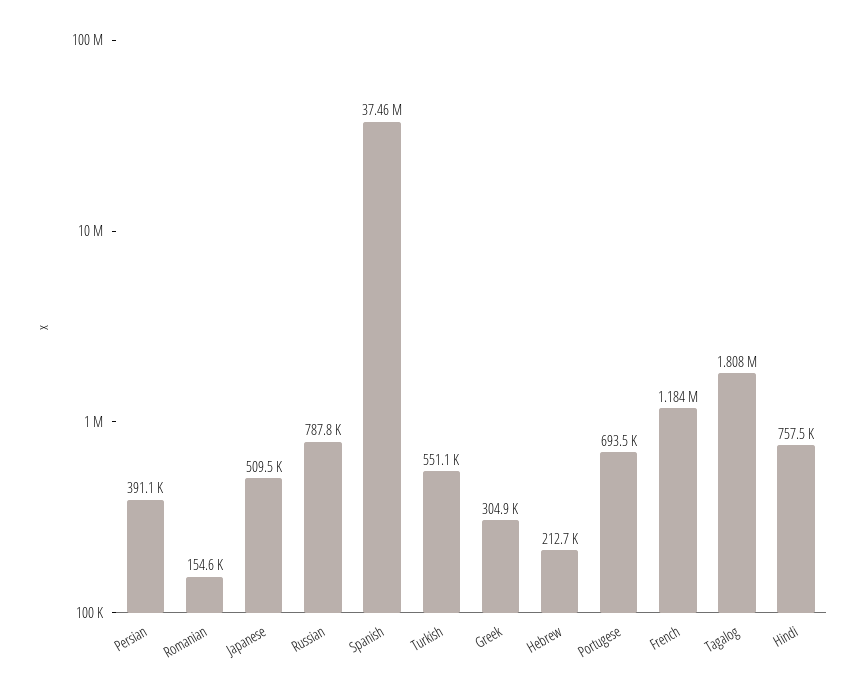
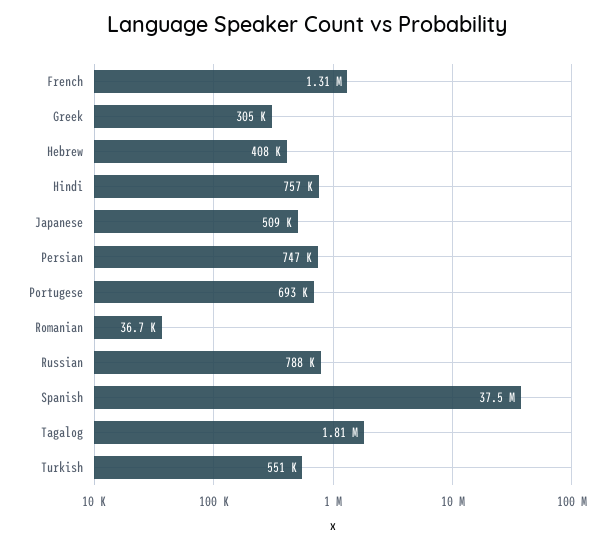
  {
-   "Persian": 391100,
+   "Persian": 747000,
-   "Romanian": 154600,
+   "Romanian": 36700,
    "Japanese": 509500,
    "Russian": 787800,
    "Spanish": 37460000,
    "Turkish": 551100,
    "Greek": 304900,
-   "Hebrew": 212700,
+   "Hebrew": 408000,
    "Portugese": 693500,
-   "French": 1184000,
+   "French": 1310000,
    "Tagalog": 1808000,
    "Hindi": 757500
  }

